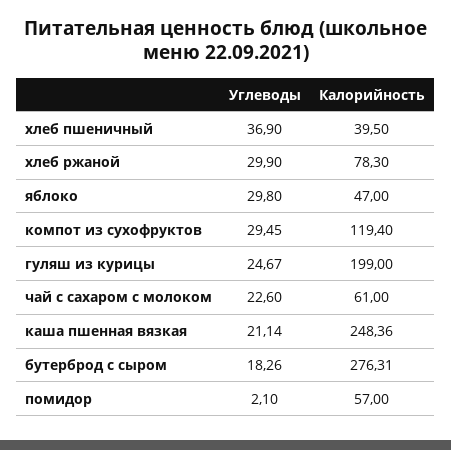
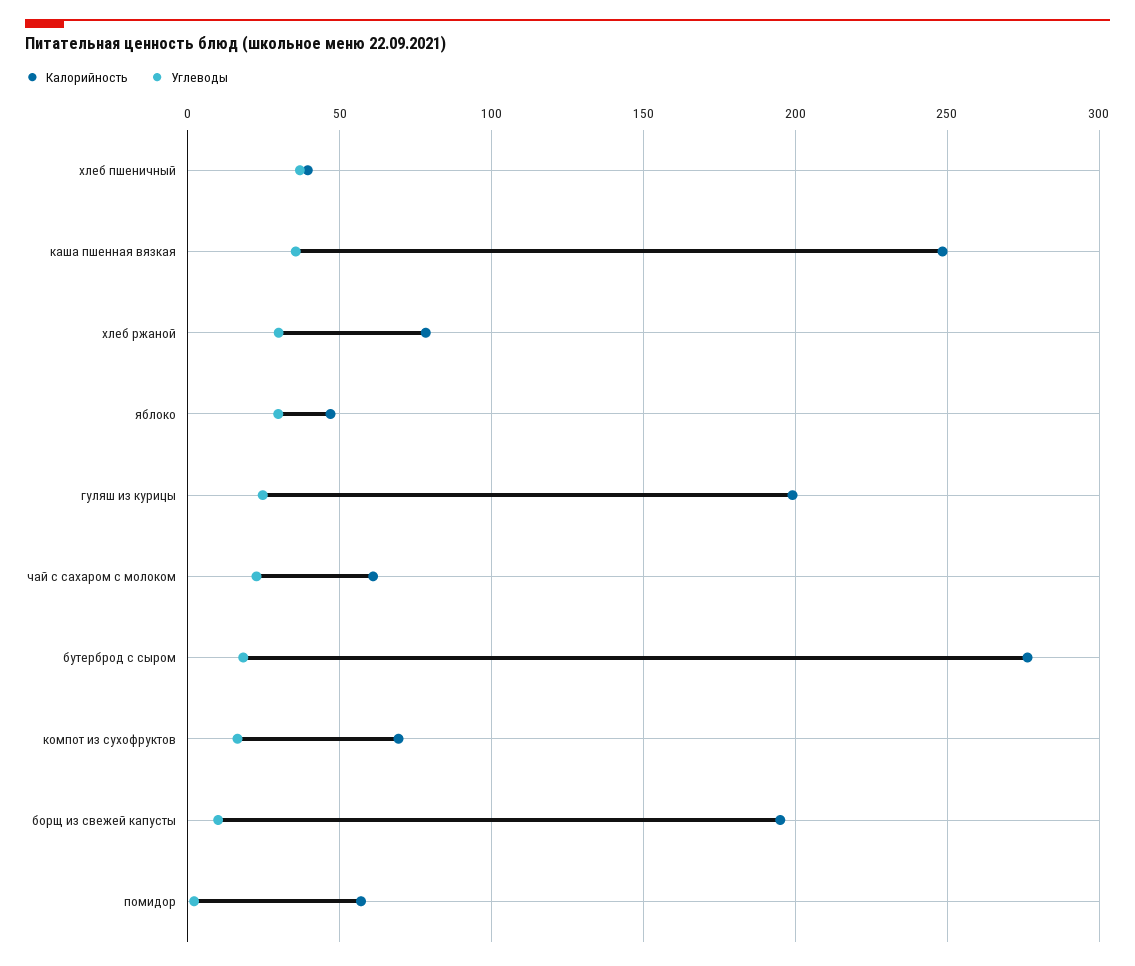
  {
    "Углеводы": {
      "хлеб пшеничный": 36.9,
      "хлеб ржаной": 29.9,
      "яблоко": 29.8,
-     "компот из сухофруктов": 29.45,
+     "компот из сухофруктов": 15,
      "гуляш из курицы": 24.67,
      "чай с сахаром с молоком": 22.6,
-     "каша пшенная вязкая": 21.14,
+     "каша пшенная вязкая": 35,
      "бутерброд с сыром": 18.26,
-     "помидор": 2.1
+     "помидор": 2.1,
+     "борщ из свежей капусты": 10
    },
    "Калорийность": {
      "хлеб пшеничный": 39.5,
      "хлеб ржаной": 78.3,
      "яблоко": 47,
-     "компот из сухофруктов": 119.4,
+     "компот из сухофруктов": 70,
      "гуляш из курицы": 199,
      "чай с сахаром с молоком": 61,
      "каша пшенная вязкая": 248.36,
      "бутерброд с сыром": 276.31,
-     "помидор": 57
+     "помидор": 57,
+     "борщ из свежей капусты": 195
    }
  }

